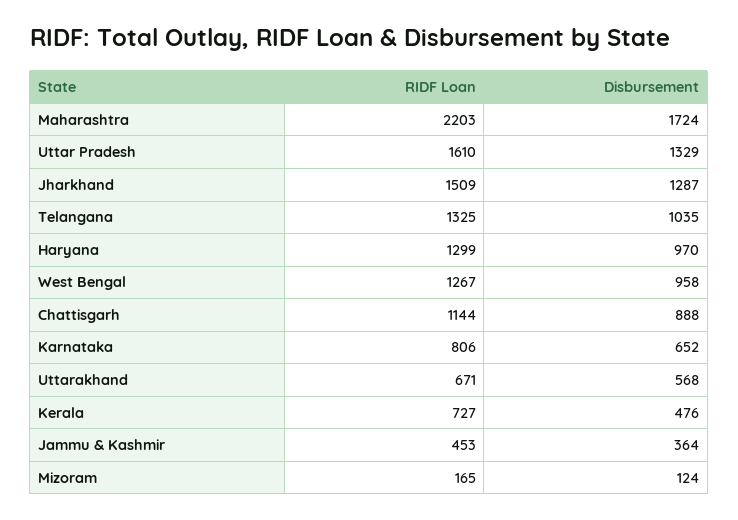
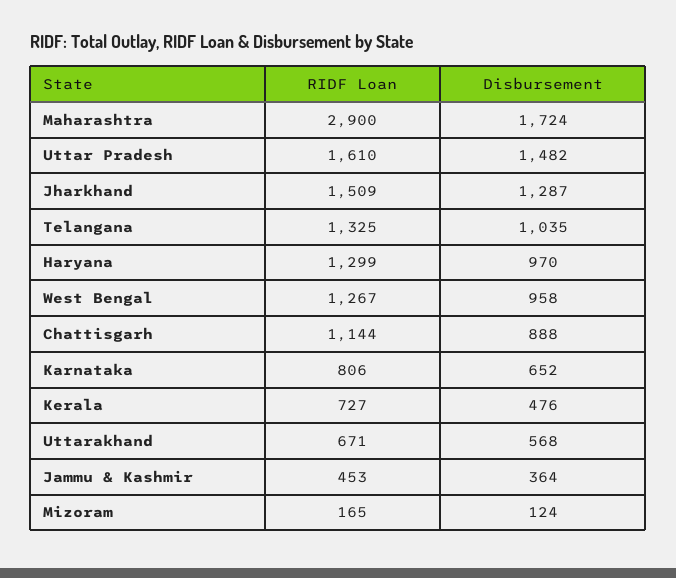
  {
    "RIDF Loan": {
-     "Maharashtra": 2203,
+     "Maharashtra": 2900,
      "Uttar Pradesh": 1610,
      "Jharkhand": 1509,
      "Telangana": 1325,
      "Haryana": 1299,
      "West Bengal": 1267,
      "Chattisgarh": 1144,
      "Karnataka": 806,
      "Uttarakhand": 671,
      "Kerala": 727,
      "Jammu & Kashmir": 453,
      "Mizoram": 165
    },
    "Disbursement": {
      "Maharashtra": 1724,
-     "Uttar Pradesh": 1329,
+     "Uttar Pradesh": 1482,
      "Jharkhand": 1287,
      "Telangana": 1035,
      "Haryana": 970,
      "West Bengal": 958,
      "Chattisgarh": 888,
      "Karnataka": 652,
      "Uttarakhand": 568,
      "Kerala": 476,
      "Jammu & Kashmir": 364,
      "Mizoram": 124
    }
  }

